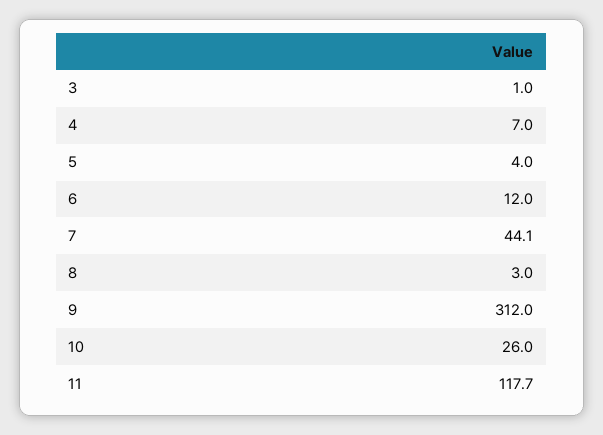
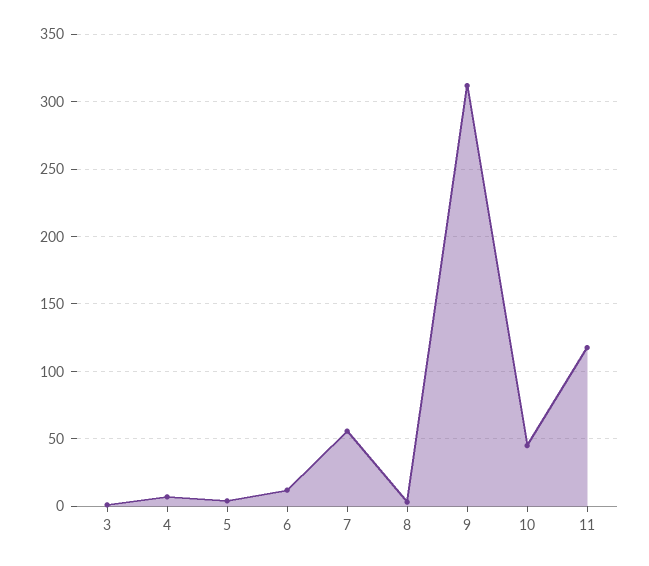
  {
    "3": 1,
    "4": 7,
    "5": 4,
    "6": 12,
-   "7": 44.1,
+   "7": 55,
    "8": 3,
    "9": 312,
-   "10": 26,
+   "10": 45,
    "11": 117.7
  }

